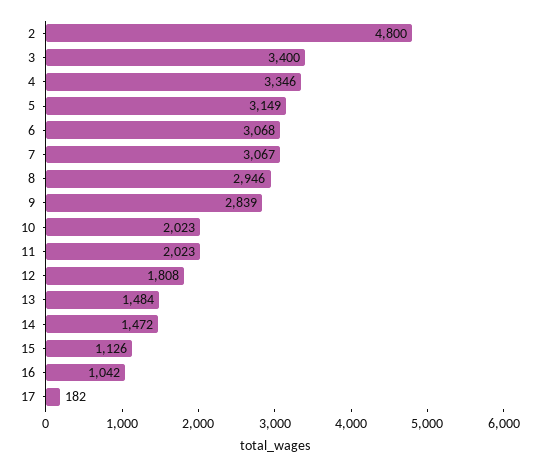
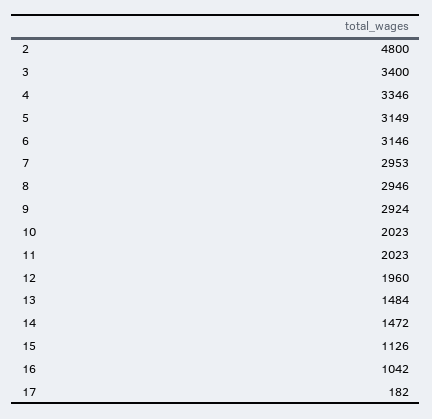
  {
    "2": 4800,
    "3": 3400,
    "4": 3346,
    "5": 3149,
-   "6": 3068,
+   "6": 3146,
-   "7": 3067,
+   "7": 2953,
    "8": 2946,
-   "9": 2839,
+   "9": 2924,
    "10": 2023,
    "11": 2023,
-   "12": 1808,
+   "12": 1960,
    "13": 1484,
    "14": 1472,
    "15": 1126,
    "16": 1042,
    "17": 182
  }

